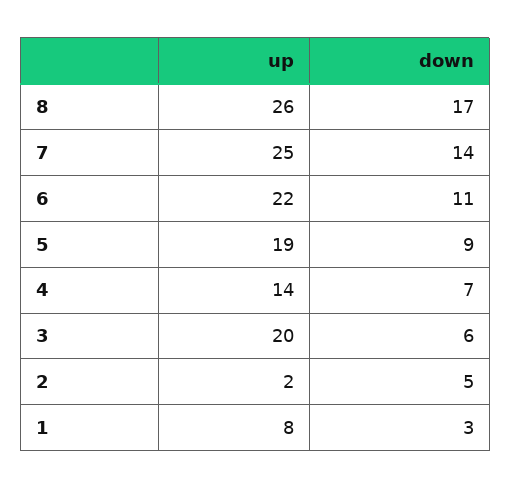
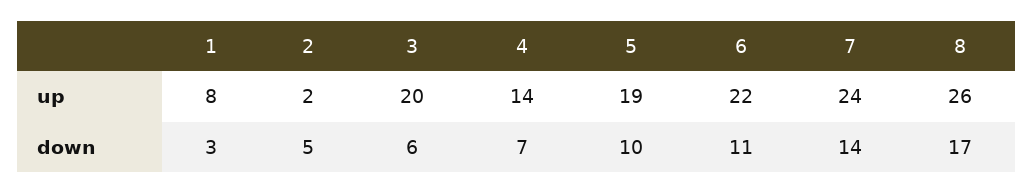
  {
    "up": {
      "8": 26,
-     "7": 25,
+     "7": 24,
      "6": 22,
      "5": 19,
      "4": 14,
      "3": 20,
      "2": 2,
      "1": 8
    },
    "down": {
      "8": 17,
      "7": 14,
      "6": 11,
-     "5": 9,
+     "5": 10,
      "4": 7,
      "3": 6,
      "2": 5,
      "1": 3
    }
  }

